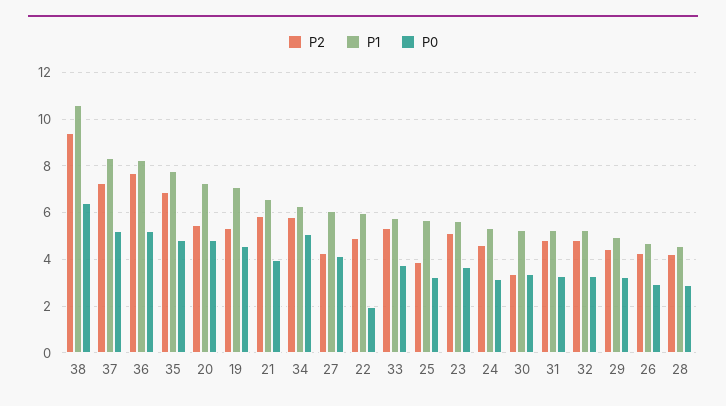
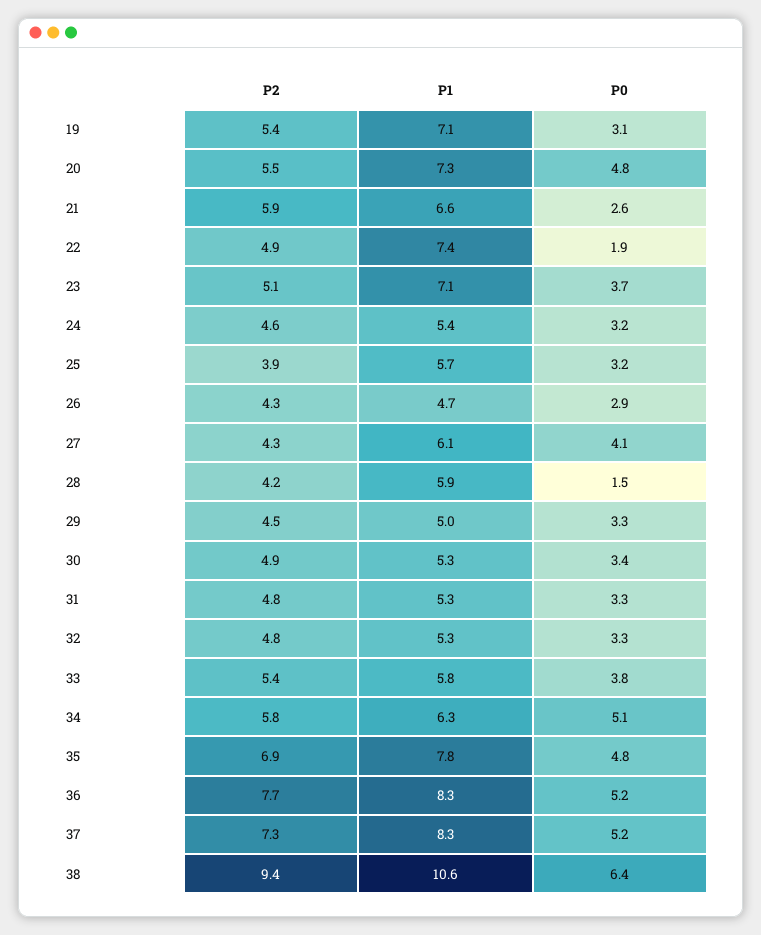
  {
    "P2": {
      "38": 9.4,
      "37": 7.3,
      "36": 7.7,
      "35": 6.9,
      "20": 5.5,
      "19": 5.4,
      "21": 5.9,
      "34": 5.8,
      "27": 4.3,
      "22": 4.9,
      "33": 5.4,
      "25": 3.9,
      "23": 5.1,
      "24": 4.6,
-     "30": 3.5,
+     "30": 4.9,
      "31": 4.8,
      "32": 4.8,
      "29": 4.5,
      "26": 4.3,
      "28": 4.2
    },
    "P1": {
      "38": 10.6,
      "37": 8.3,
      "36": 8.3,
      "35": 7.8,
      "20": 7.3,
      "19": 7.1,
      "21": 6.6,
      "34": 6.3,
      "27": 6.1,
-     "22": 6,
+     "22": 7.4,
      "33": 5.8,
      "25": 5.7,
-     "23": 5.5,
+     "23": 7.1,
      "24": 5.4,
      "30": 5.3,
      "31": 5.3,
      "32": 5.3,
      "29": 5,
      "26": 4.7,
-     "28": 4.5
+     "28": 5.9
    },
    "P0": {
      "38": 6.4,
      "37": 5.2,
      "36": 5.2,
      "35": 4.8,
      "20": 4.8,
-     "19": 4.5,
+     "19": 3.1,
-     "21": 4,
+     "21": 2.6,
      "34": 5.1,
      "27": 4.1,
      "22": 1.9,
      "33": 3.8,
      "25": 3.2,
      "23": 3.7,
      "24": 3.2,
      "30": 3.4,
      "31": 3.3,
      "32": 3.3,
      "29": 3.3,
      "26": 2.9,
-     "28": 3
+     "28": 1.5
    }
  }

